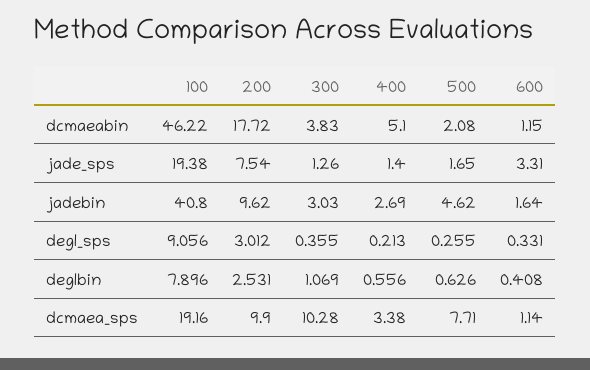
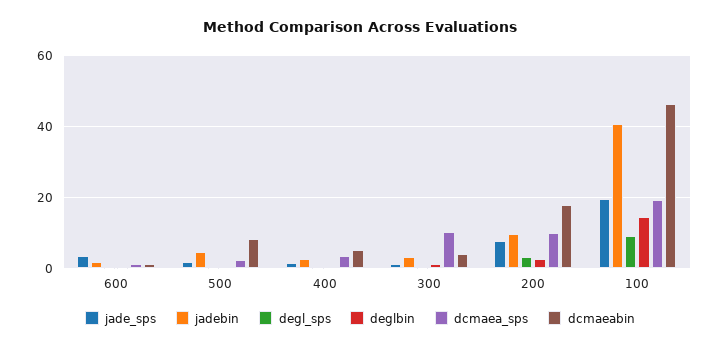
  {
    "dcmaeabin": {
      "100": 46.22,
      "200": 17.72,
      "300": 3.83,
      "400": 5.1,
-     "500": 2.08,
+     "500": 8,
      "600": 1.15
    },
    "jade_sps": {
      "100": 19.38,
      "200": 7.54,
      "300": 1.26,
      "400": 1.4,
      "500": 1.65,
      "600": 3.31
    },
    "jadebin": {
      "100": 40.8,
      "200": 9.62,
      "300": 3.03,
      "400": 2.69,
      "500": 4.62,
      "600": 1.64
    },
    "degl_sps": {
      "100": 9.056,
      "200": 3.012,
      "300": 0.355,
      "400": 0.213,
      "500": 0.255,
      "600": 0.331
    },
    "deglbin": {
-     "100": 7.896,
+     "100": 14,
      "200": 2.531,
      "300": 1.069,
      "400": 0.556,
      "500": 0.626,
      "600": 0.408
    },
    "dcmaea_sps": {
      "100": 19.16,
      "200": 9.9,
      "300": 10.28,
      "400": 3.38,
-     "500": 7.71,
+     "500": 2,
      "600": 1.14
    }
  }

